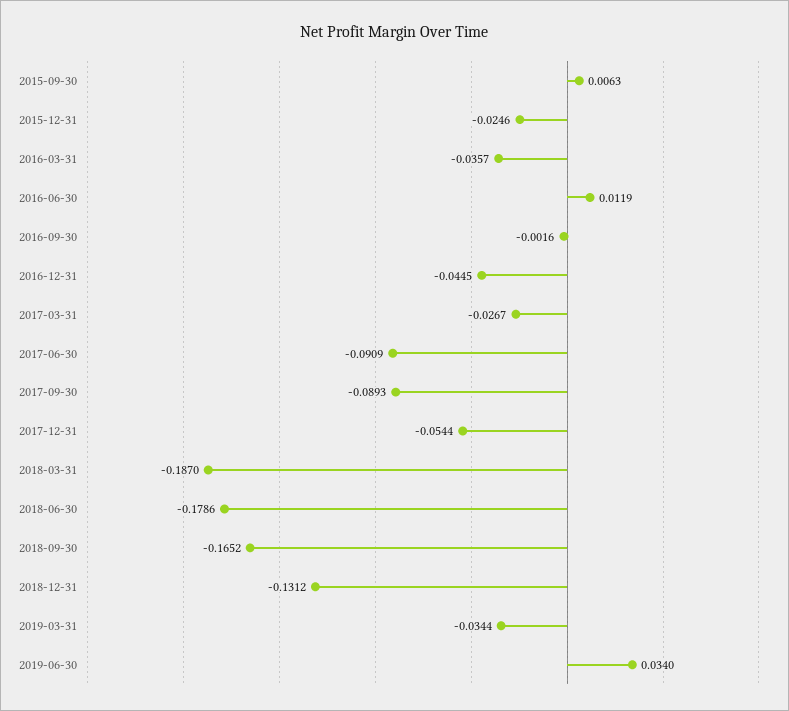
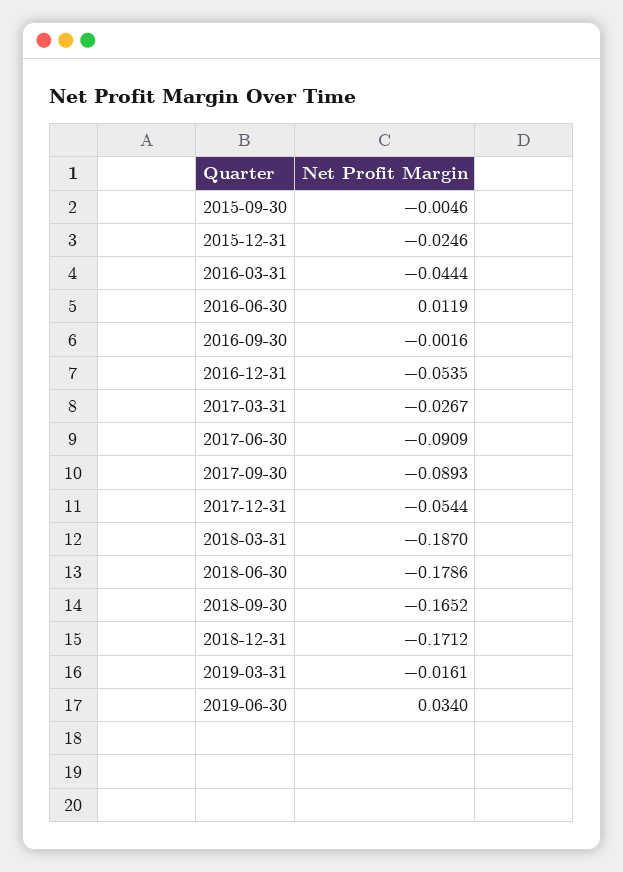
  {
-   "2015-09-30": 0.0063,
+   "2015-09-30": -0.0046,
    "2015-12-31": -0.0246,
-   "2016-03-31": -0.0357,
+   "2016-03-31": -0.0444,
    "2016-06-30": 0.0119,
    "2016-09-30": -0.0016,
-   "2016-12-31": -0.0445,
+   "2016-12-31": -0.0535,
    "2017-03-31": -0.0267,
    "2017-06-30": -0.0909,
    "2017-09-30": -0.0893,
    "2017-12-31": -0.0544,
    "2018-03-31": -0.187,
    "2018-06-30": -0.1786,
    "2018-09-30": -0.1652,
-   "2018-12-31": -0.1312,
+   "2018-12-31": -0.1712,
-   "2019-03-31": -0.0344,
+   "2019-03-31": -0.0161,
    "2019-06-30": 0.034
  }

